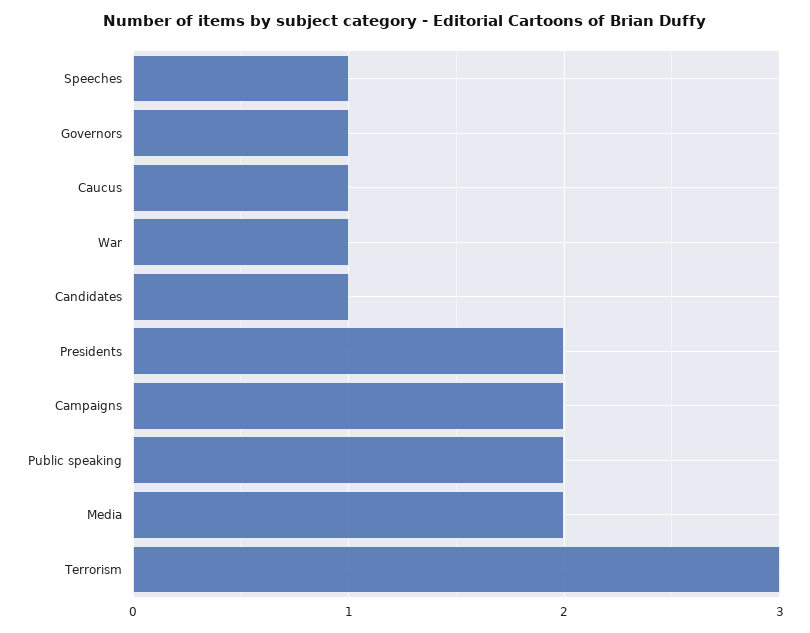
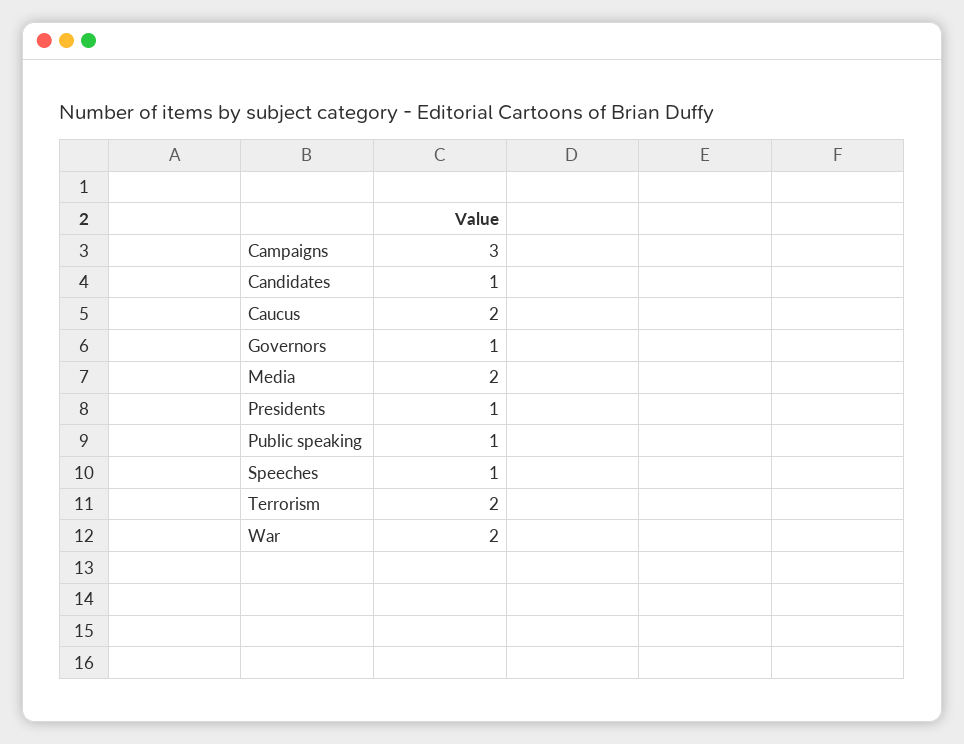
  {
    "Speeches": 1,
    "Governors": 1,
-   "Caucus": 1,
+   "Caucus": 2,
-   "War": 1,
+   "War": 2,
    "Candidates": 1,
-   "Presidents": 2,
+   "Presidents": 1,
-   "Campaigns": 2,
+   "Campaigns": 3,
-   "Public speaking": 2,
+   "Public speaking": 1,
    "Media": 2,
-   "Terrorism": 3
+   "Terrorism": 2
  }

